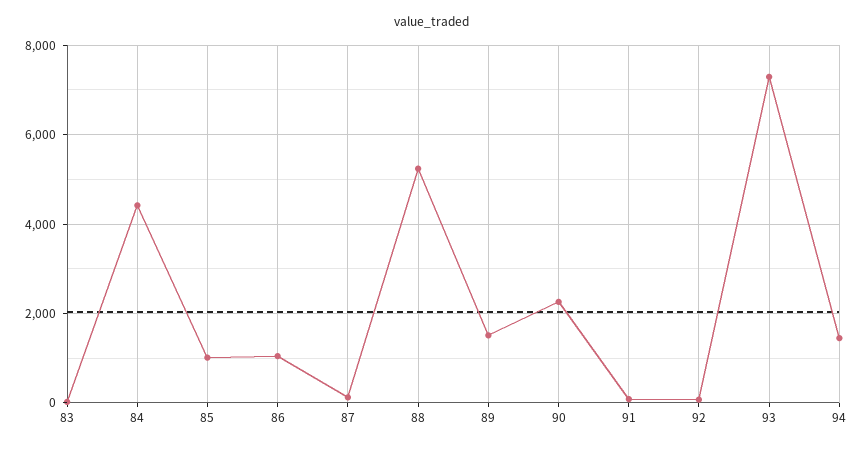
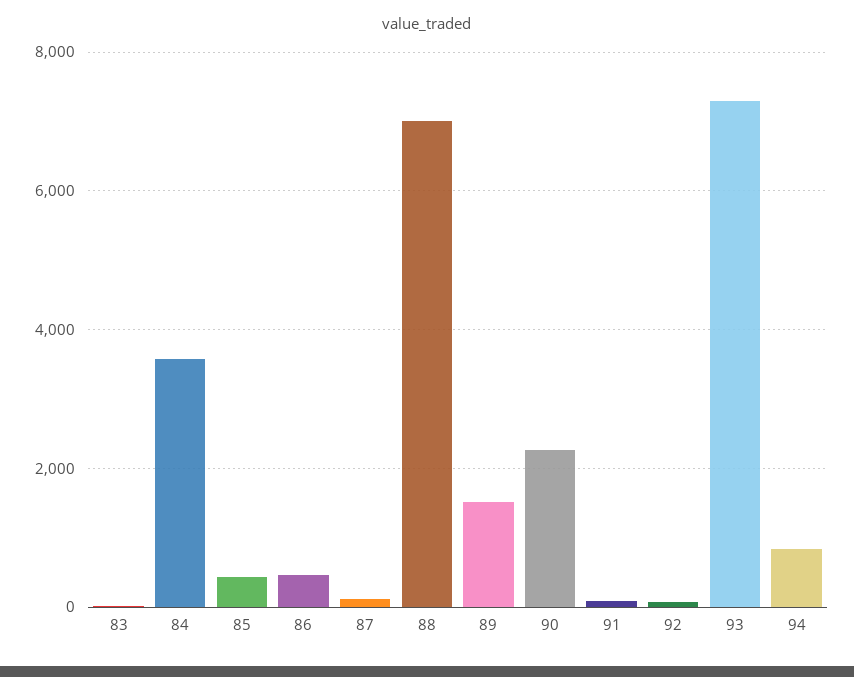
  {
    "83": 0,
-   "84": 4400,
+   "84": 3600,
-   "85": 1000,
+   "85": 400,
-   "86": 1000,
+   "86": 400,
    "87": 200,
-   "88": 5200,
+   "88": 7000,
    "89": 1600,
    "90": 2200,
    "91": 0,
    "92": 0,
    "93": 7200,
-   "94": 1400
+   "94": 800
  }

